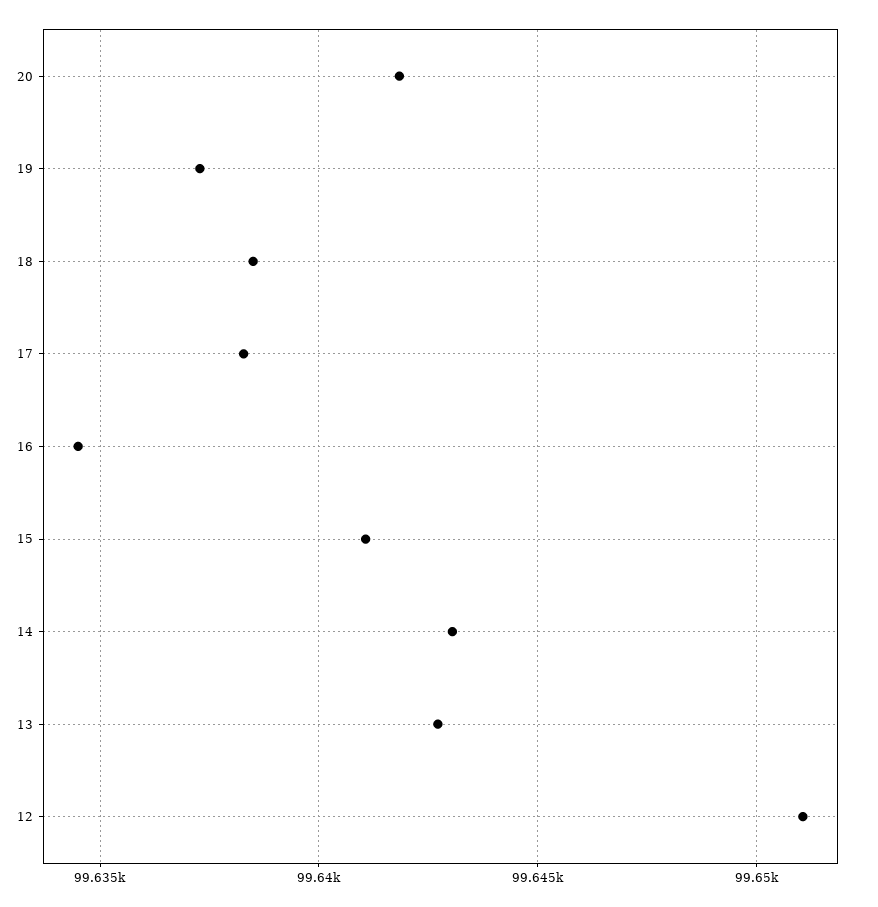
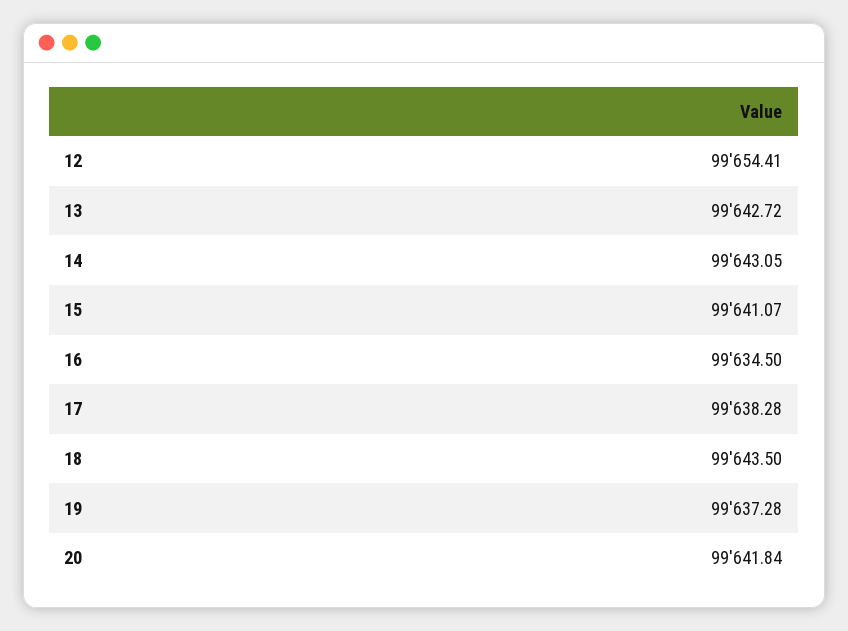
  {
    "20": 99641.84,
    "19": 99637.28,
-   "18": 99638.5,
+   "18": 99643.5,
    "17": 99638.28,
    "16": 99634.5,
    "15": 99641.07,
    "14": 99643.05,
    "13": 99642.72,
-   "12": 99651
+   "12": 99654.41
  }

